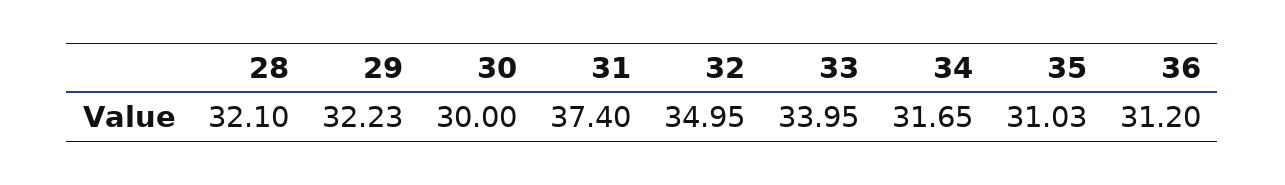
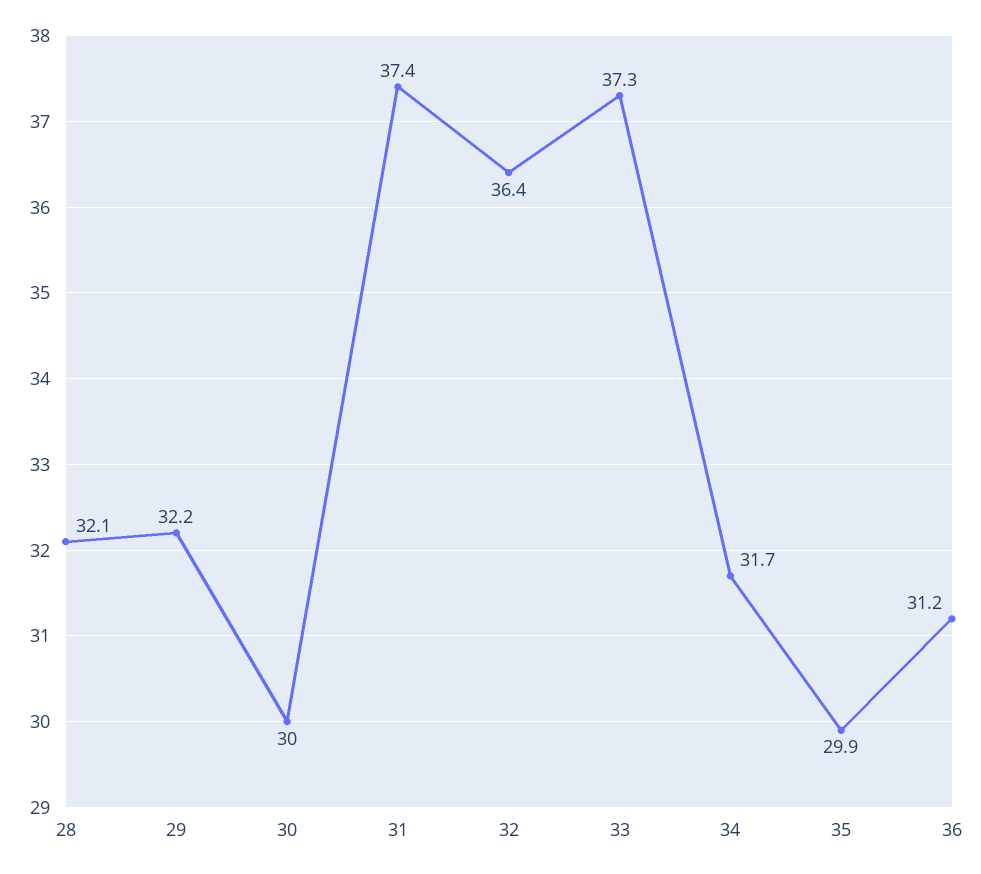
  {
    "28": 32.1,
    "29": 32.23,
    "30": 30,
    "31": 37.4,
-   "32": 34.95,
+   "32": 36.4,
-   "33": 33.95,
+   "33": 37.3,
    "34": 31.65,
-   "35": 31.03,
+   "35": 29.9,
    "36": 31.2
  }

